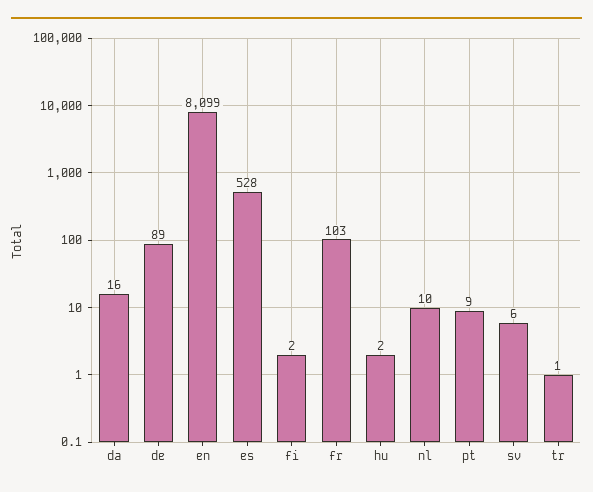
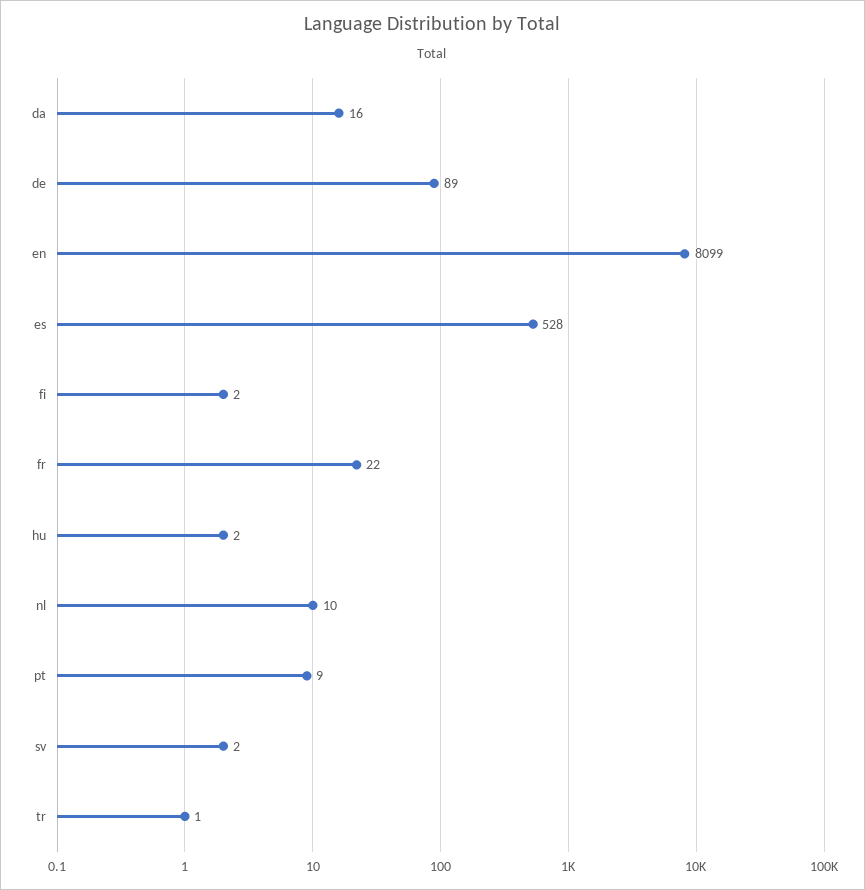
  {
    "da": 16,
    "de": 89,
    "en": 8099,
    "es": 528,
    "fi": 2,
-   "fr": 103,
+   "fr": 22,
    "hu": 2,
    "nl": 10,
    "pt": 9,
-   "sv": 6,
+   "sv": 2,
    "tr": 1
  }

